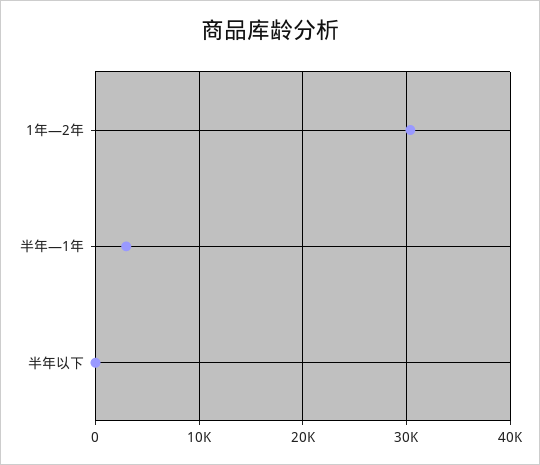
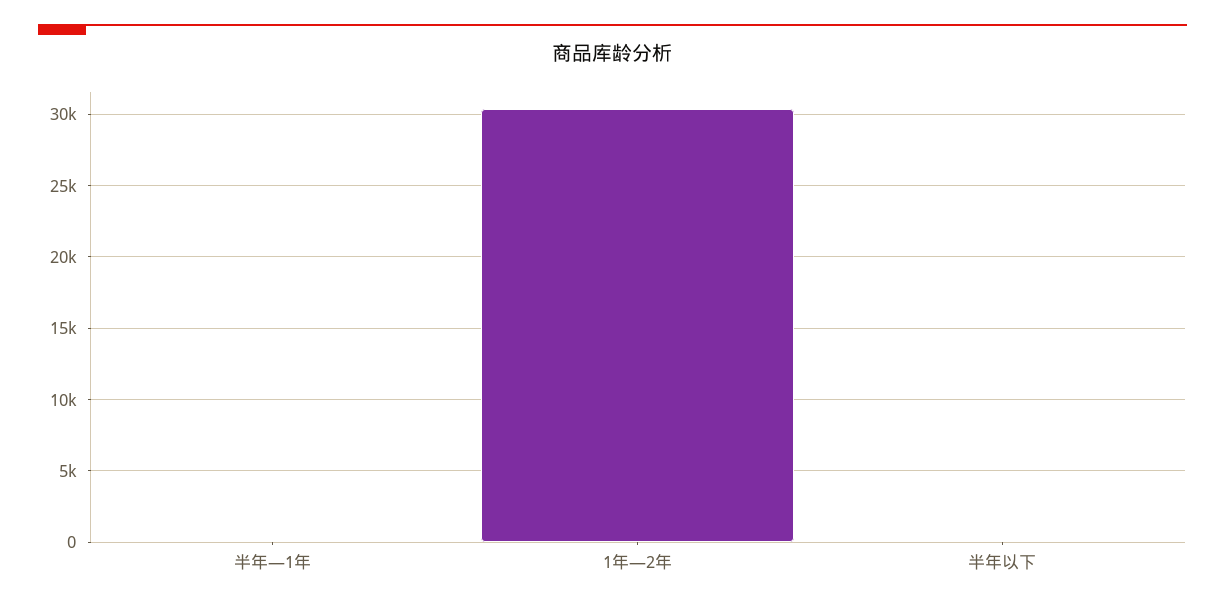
  {
    "1年—2年": 30500,
-   "半年—1年": 3000,
+   "半年—1年": 0,
    "半年以下": 0
  }

